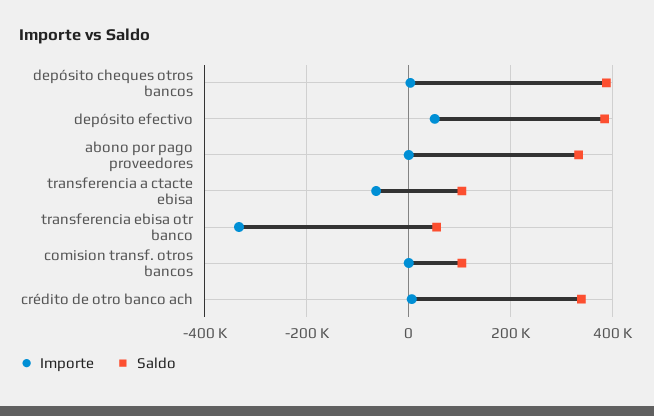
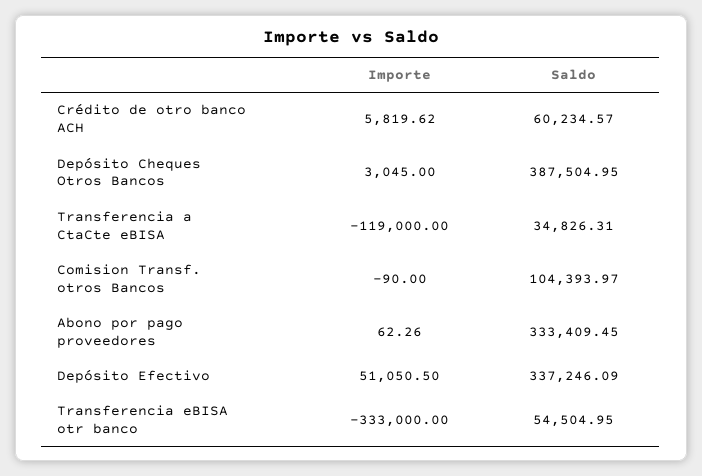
  {
    "Importe": {
      "depósito cheques otros bancos": 3045,
      "depósito efectivo": 51050.5,
      "abono por pago proveedores": 62.26,
-     "transferencia a ctacte ebisa": -60000,
+     "transferencia a ctacte ebisa": -119000,
      "transferencia ebisa otr banco": -333000,
      "comision transf. otros bancos": -90,
      "crédito de otro banco ach": 5819.62
    },
    "Saldo": {
      "depósito cheques otros bancos": 387504.95,
-     "depósito efectivo": 380000,
+     "depósito efectivo": 337246.09,
      "abono por pago proveedores": 333409.45,
-     "transferencia a ctacte ebisa": 100000,
+     "transferencia a ctacte ebisa": 34826.31,
      "transferencia ebisa otr banco": 54504.95,
      "comision transf. otros bancos": 104393.97,
-     "crédito de otro banco ach": 340000
+     "crédito de otro banco ach": 60234.57
    }
  }

